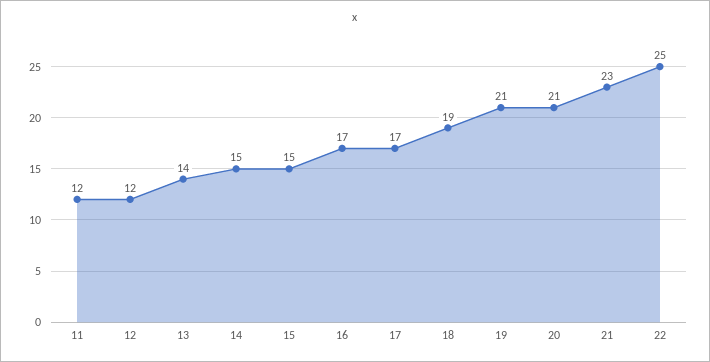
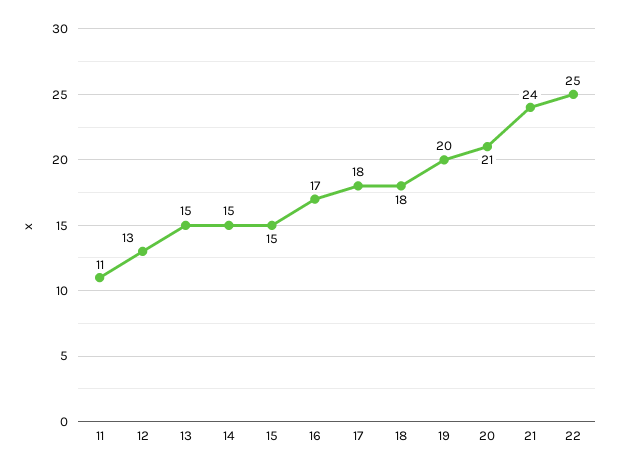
  {
-   "11": 12,
+   "11": 11,
-   "12": 12,
+   "12": 13,
-   "13": 14,
+   "13": 15,
    "14": 15,
    "15": 15,
    "16": 17,
-   "17": 17,
+   "17": 18,
-   "18": 19,
+   "18": 18,
-   "19": 21,
+   "19": 20,
    "20": 21,
-   "21": 23,
+   "21": 24,
    "22": 25
  }

